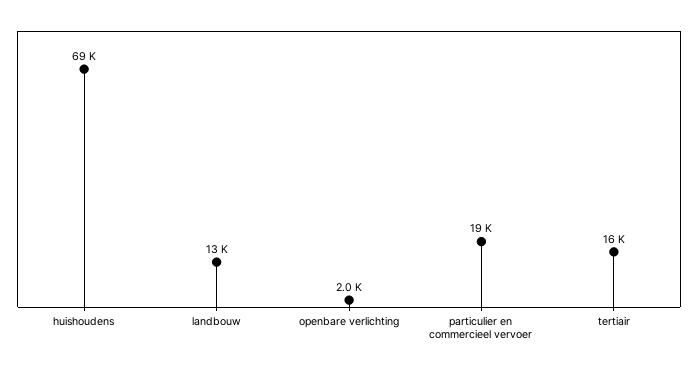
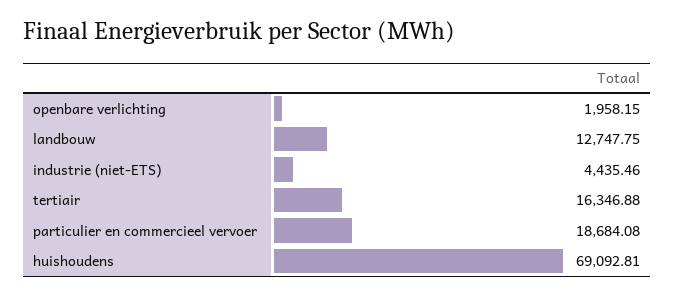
  {
    "huishoudens": 69092.81,
    "landbouw": 12747.75,
    "openbare verlichting": 1958.15,
    "particulier en commercieel vervoer": 18684.08,
-   "tertiair": 16346.88
+   "tertiair": 16346.88,
+   "industrie (niet-ETS)": 4435.46
  }

